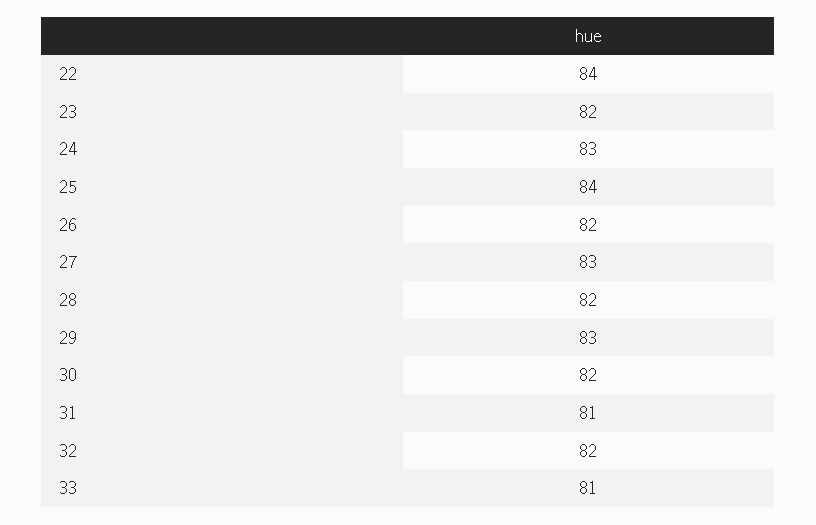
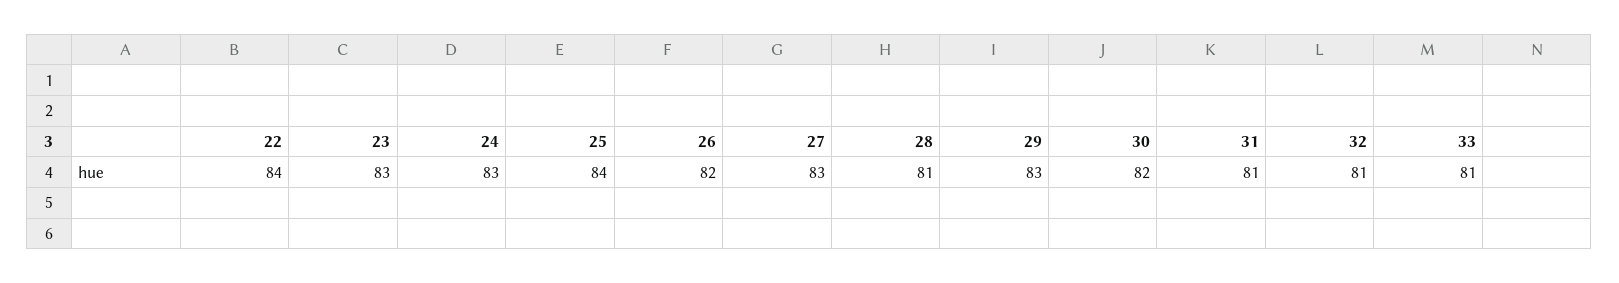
  {
    "22": 84,
-   "23": 82,
+   "23": 83,
    "24": 83,
    "25": 84,
    "26": 82,
    "27": 83,
-   "28": 82,
+   "28": 81,
    "29": 83,
    "30": 82,
    "31": 81,
-   "32": 82,
+   "32": 81,
    "33": 81
  }

